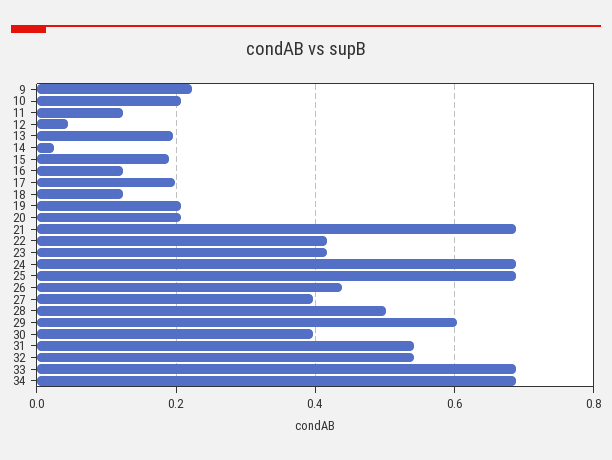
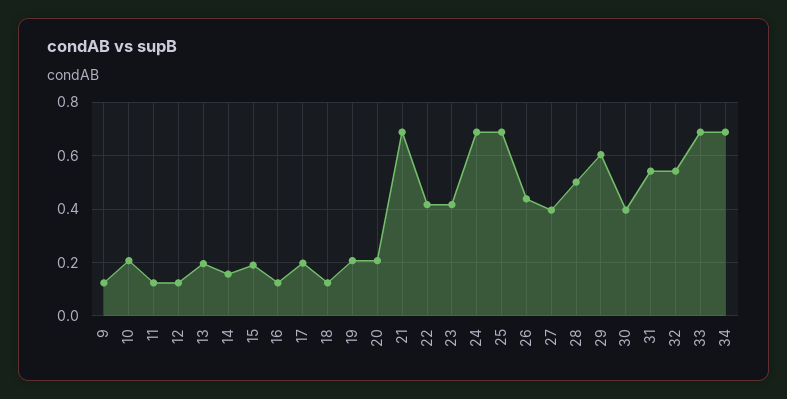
  {
-   "9": 0.22,
+   "9": 0.125,
    "10": 0.2,
    "11": 0.12,
-   "12": 0.04,
+   "12": 0.125,
    "13": 0.2,
-   "14": 0.02,
+   "14": 0.15,
    "15": 0.2,
    "16": 0.12,
    "17": 0.2,
    "18": 0.12,
    "19": 0.2,
    "20": 0.2,
    "21": 0.68,
    "22": 0.42,
    "23": 0.42,
    "24": 0.68,
    "25": 0.68,
    "26": 0.44,
    "27": 0.4,
    "28": 0.5,
    "29": 0.6,
    "30": 0.4,
    "31": 0.54,
    "32": 0.54,
    "33": 0.68,
    "34": 0.68
  }

